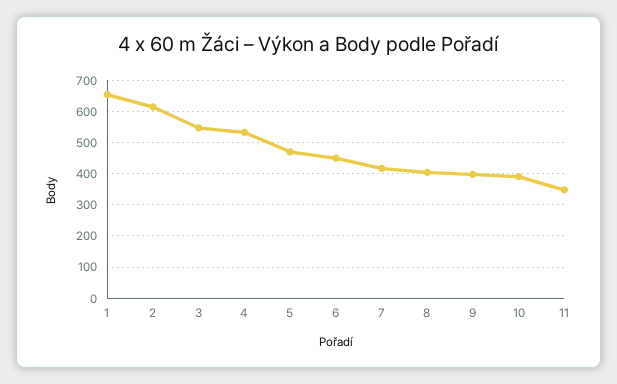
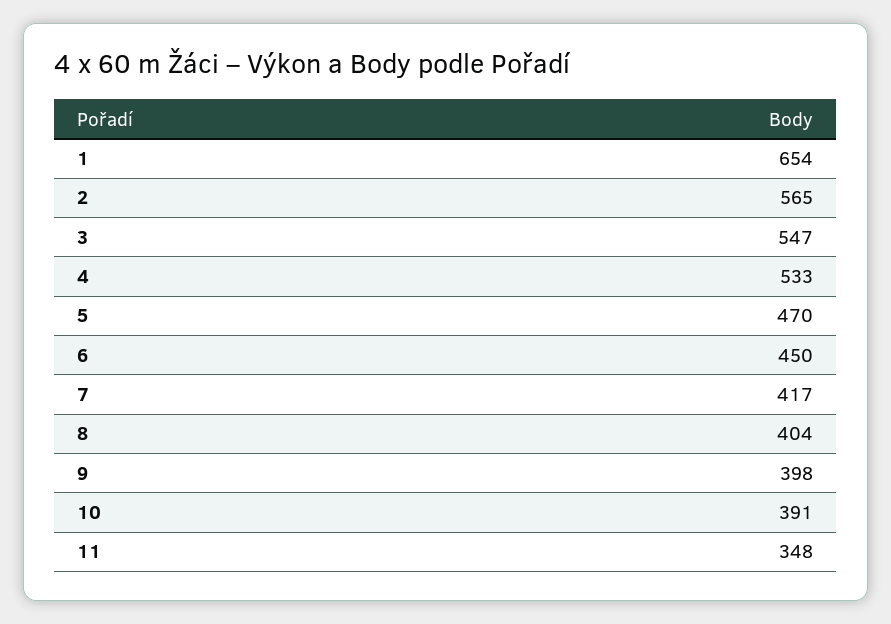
  {
    "1": 654,
-   "2": 620,
+   "2": 565,
    "3": 547,
    "4": 533,
    "5": 470,
    "6": 450,
    "7": 417,
    "8": 404,
    "9": 398,
    "10": 391,
    "11": 348
  }

